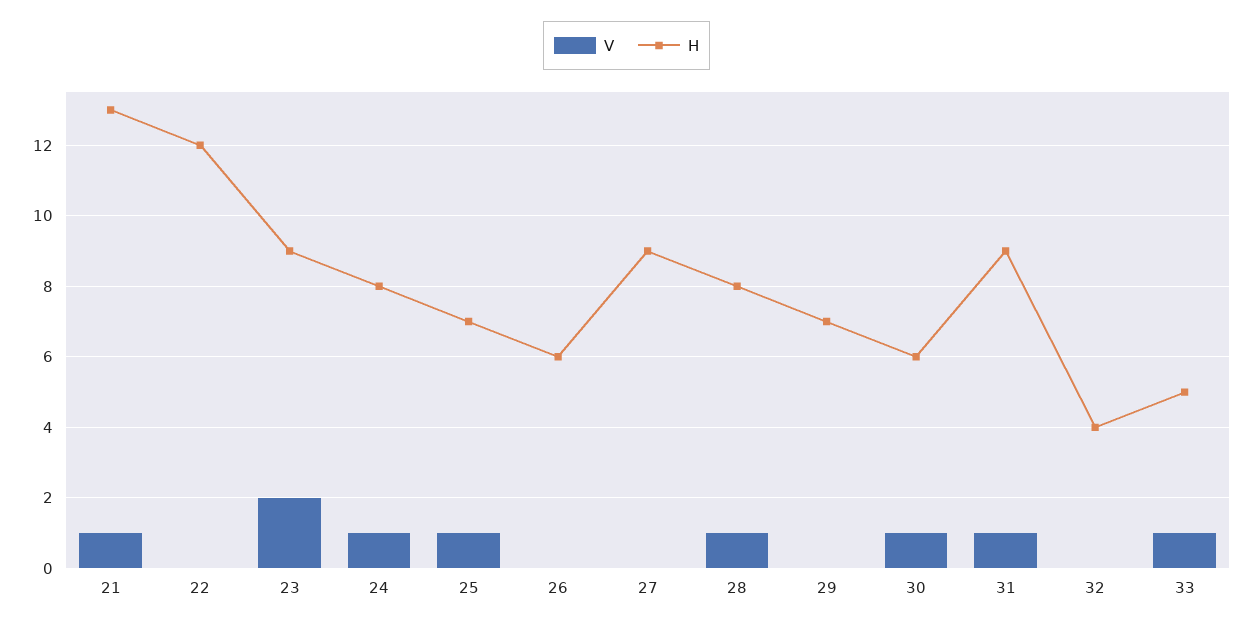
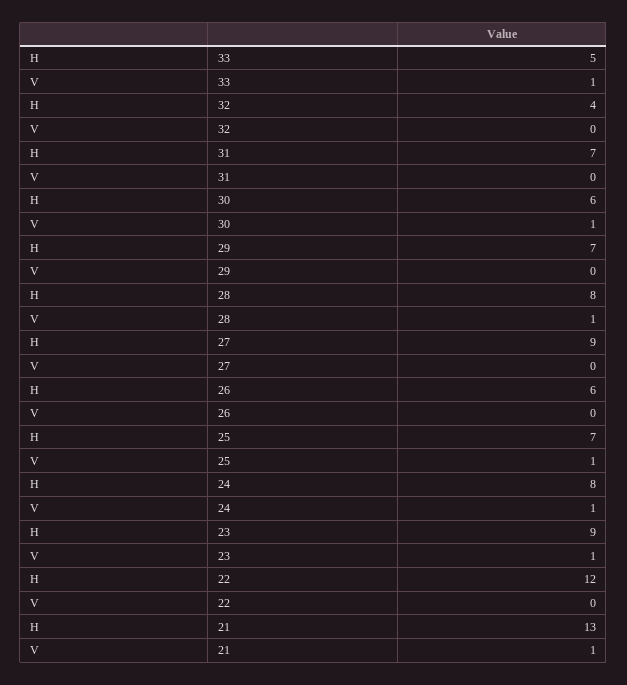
  {
    "V": {
      "21": 1,
      "22": 0,
-     "23": 2,
+     "23": 1,
      "24": 1,
      "25": 1,
      "26": 0,
      "27": 0,
      "28": 1,
      "29": 0,
      "30": 1,
-     "31": 1,
+     "31": 0,
      "32": 0,
      "33": 1
    },
    "H": {
      "21": 13,
      "22": 12,
      "23": 9,
      "24": 8,
      "25": 7,
      "26": 6,
      "27": 9,
      "28": 8,
      "29": 7,
      "30": 6,
-     "31": 9,
+     "31": 7,
      "32": 4,
      "33": 5
    }
  }

